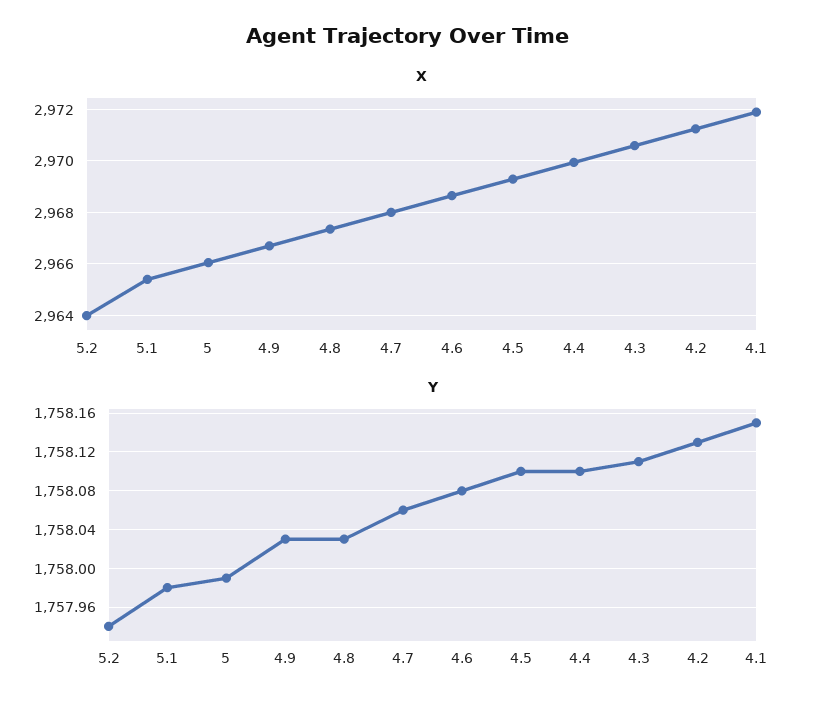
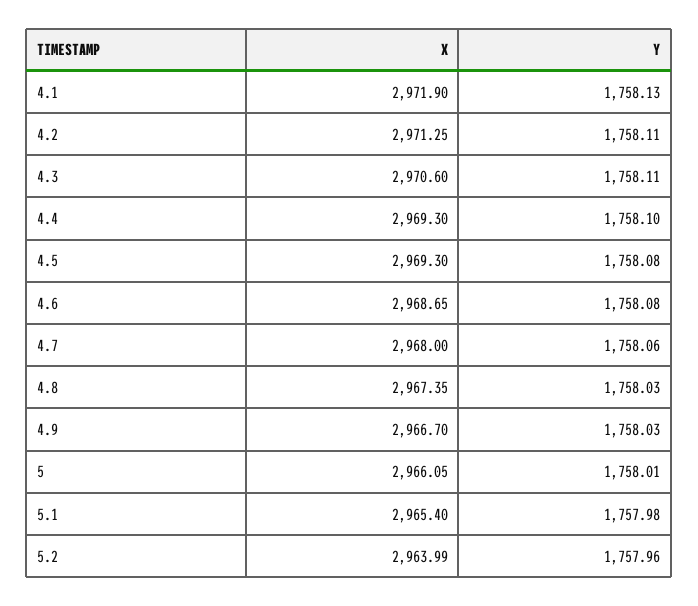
  {
    "X": {
      "5.2": 2963.99,
      "5.1": 2965.4,
      "5": 2966.05,
      "4.9": 2966.7,
      "4.8": 2967.35,
      "4.7": 2968,
      "4.6": 2968.65,
      "4.5": 2969.3,
-     "4.4": 2970,
+     "4.4": 2969.3,
      "4.3": 2970.6,
      "4.2": 2971.25,
      "4.1": 2971.9
    },
    "Y": {
-     "5.2": 1757.94,
+     "5.2": 1757.96,
      "5.1": 1757.98,
-     "5": 1757.99,
+     "5": 1758.01,
      "4.9": 1758.03,
      "4.8": 1758.03,
      "4.7": 1758.06,
      "4.6": 1758.08,
-     "4.5": 1758.1,
+     "4.5": 1758.08,
      "4.4": 1758.1,
      "4.3": 1758.11,
-     "4.2": 1758.13,
+     "4.2": 1758.11,
-     "4.1": 1758.15
+     "4.1": 1758.13
    }
  }

